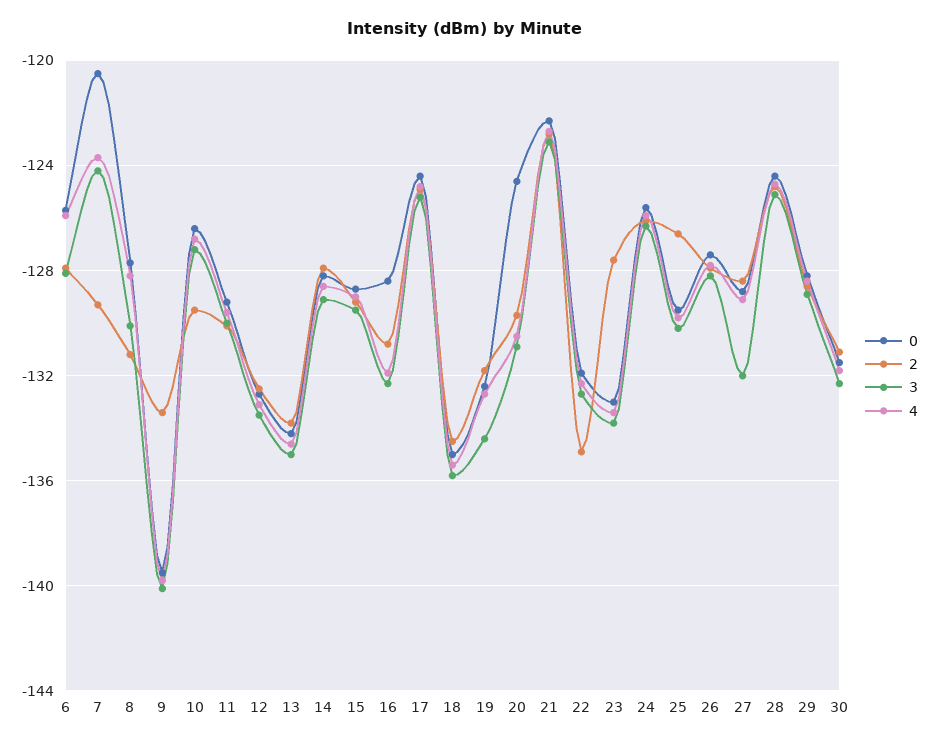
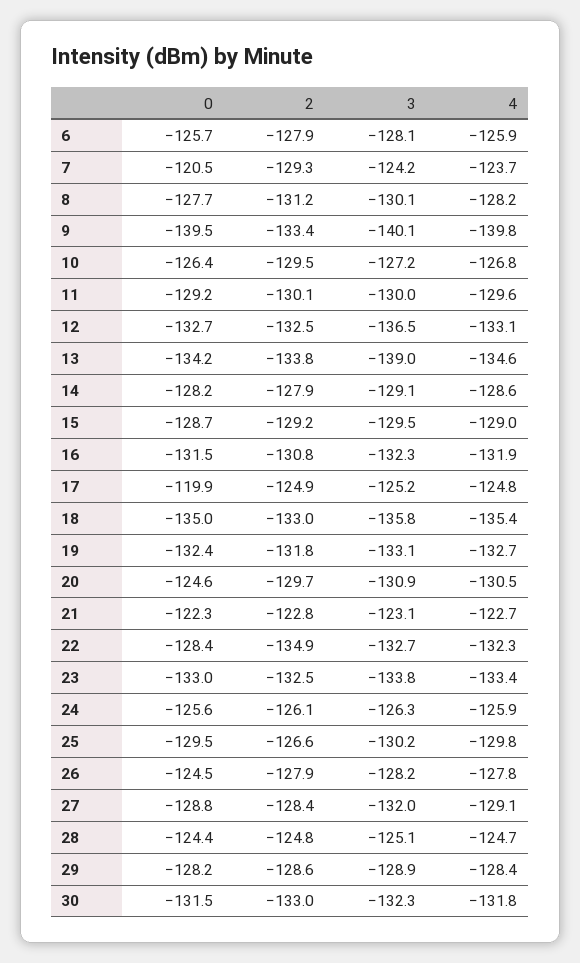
  {
    "0": {
      "6": -125.7,
      "7": -120.5,
      "8": -127.7,
      "9": -139.5,
      "10": -126.4,
      "11": -129.2,
      "12": -132.7,
      "13": -134.2,
      "14": -128.2,
      "15": -128.7,
-     "16": -128.5,
+     "16": -131.5,
-     "17": -124.5,
+     "17": -119.9,
      "18": -135,
      "19": -132.4,
      "20": -124.6,
      "21": -122.3,
-     "22": -132,
+     "22": -128.4,
      "23": -133,
      "24": -125.6,
      "25": -129.5,
-     "26": -127.5,
+     "26": -124.5,
      "27": -128.8,
      "28": -124.4,
      "29": -128.2,
      "30": -131.5
    },
    "2": {
      "6": -127.9,
      "7": -129.3,
      "8": -131.2,
      "9": -133.4,
      "10": -129.5,
      "11": -130.1,
      "12": -132.5,
      "13": -133.8,
      "14": -127.9,
      "15": -129.2,
      "16": -130.8,
      "17": -124.9,
-     "18": -134.5,
+     "18": -133,
      "19": -131.8,
      "20": -129.7,
      "21": -122.8,
      "22": -134.9,
-     "23": -127.5,
+     "23": -132.5,
      "24": -126.1,
      "25": -126.6,
      "26": -127.9,
      "27": -128.4,
      "28": -124.8,
      "29": -128.6,
-     "30": -131
+     "30": -133
    },
    "3": {
      "6": -128.1,
      "7": -124.2,
      "8": -130.1,
      "9": -140.1,
      "10": -127.2,
      "11": -130,
-     "12": -133.5,
+     "12": -136.5,
-     "13": -135,
+     "13": -139,
      "14": -129.1,
      "15": -129.5,
      "16": -132.3,
      "17": -125.2,
      "18": -135.8,
-     "19": -134.5,
+     "19": -133.1,
      "20": -130.9,
      "21": -123.1,
      "22": -132.7,
      "23": -133.8,
      "24": -126.3,
      "25": -130.2,
      "26": -128.2,
      "27": -132,
      "28": -125.1,
      "29": -128.9,
      "30": -132.3
    },
    "4": {
      "6": -125.9,
      "7": -123.7,
      "8": -128.2,
      "9": -139.8,
      "10": -126.8,
      "11": -129.6,
      "12": -133.1,
      "13": -134.6,
      "14": -128.6,
      "15": -129,
      "16": -131.9,
      "17": -124.8,
      "18": -135.4,
      "19": -132.7,
      "20": -130.5,
      "21": -122.7,
      "22": -132.3,
      "23": -133.4,
      "24": -125.9,
      "25": -129.8,
      "26": -127.8,
      "27": -129.1,
      "28": -124.7,
      "29": -128.4,
      "30": -131.8
    }
  }

